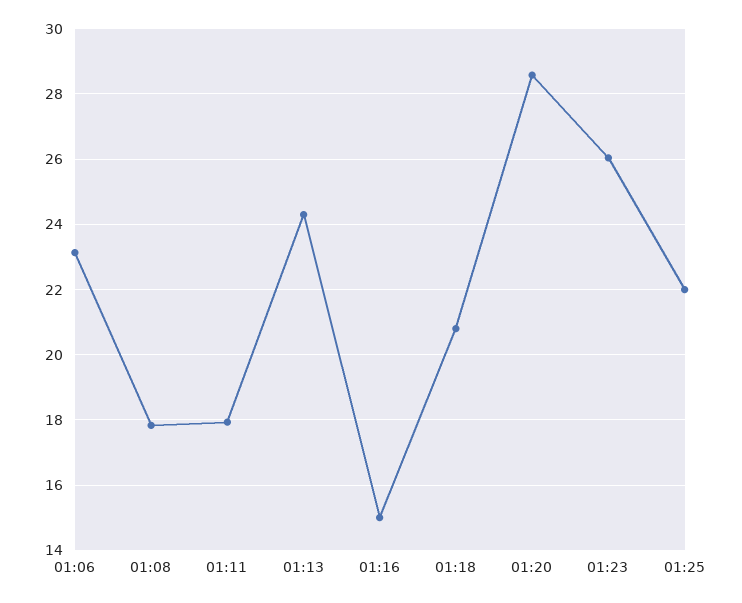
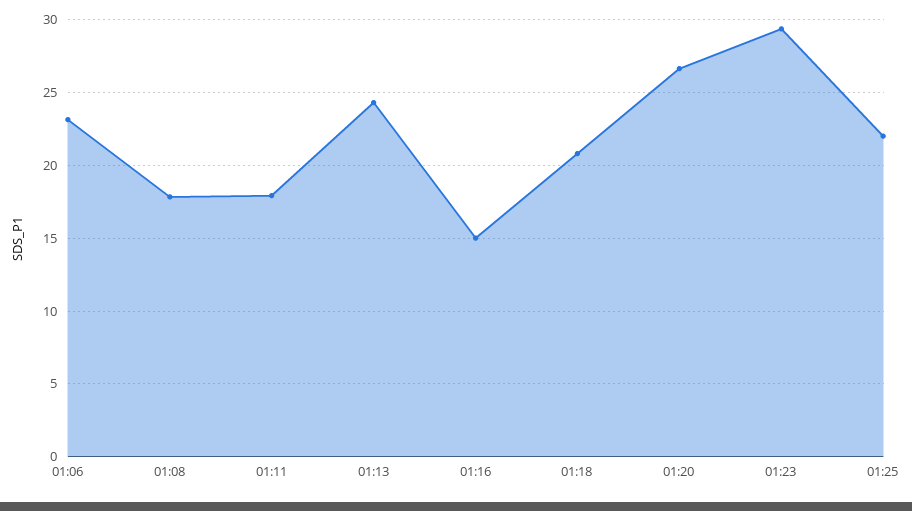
  {
    "01:06": 23.2,
    "01:08": 17.8,
    "01:11": 18,
    "01:13": 24.4,
    "01:16": 15,
    "01:18": 20.8,
-   "01:20": 28.6,
+   "01:20": 26.5,
-   "01:23": 26,
+   "01:23": 29.5,
    "01:25": 22
  }

